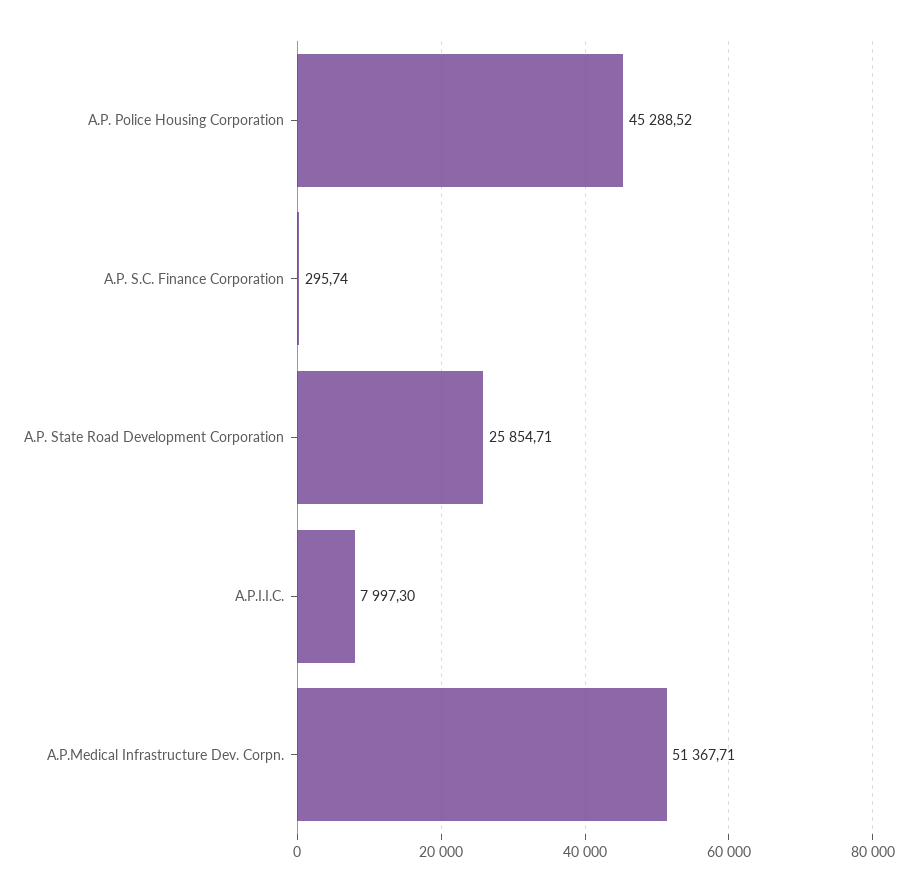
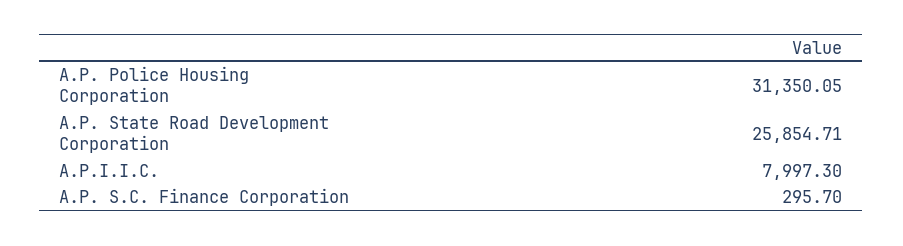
  {
-   "A.P. Police Housing Corporation": 45288.52,
+   "A.P. Police Housing Corporation": 31350.05,
-   "A.P. S.C. Finance Corporation": 295.74,
+   "A.P. S.C. Finance Corporation": 295.7,
    "A.P. State Road Development Corporation": 25854.71,
-   "A.P.I.I.C.": 7997.3,
+   "A.P.I.I.C.": 7997.3
-   "A.P.Medical Infrastructure Dev. Corpn.": 51367.71
  }

